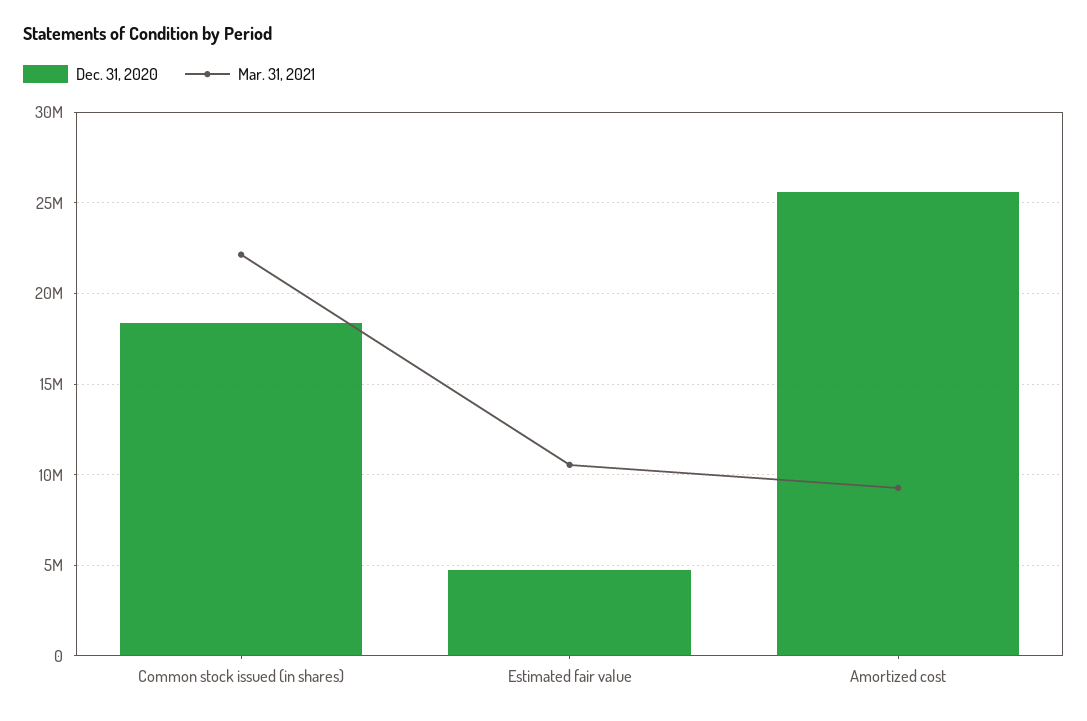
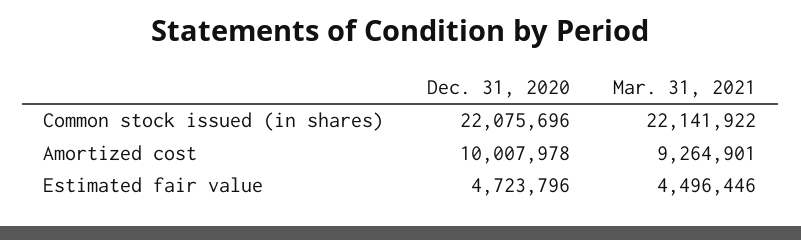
  {
    "Dec. 31, 2020": {
-     "Common stock issued (in shares)": 18500000,
+     "Common stock issued (in shares)": 22075696,
      "Estimated fair value": 4723796,
-     "Amortized cost": 25500000
+     "Amortized cost": 10007978
    },
    "Mar. 31, 2021": {
      "Common stock issued (in shares)": 22141922,
-     "Estimated fair value": 10500000,
+     "Estimated fair value": 4496446,
      "Amortized cost": 9264901
    }
  }

